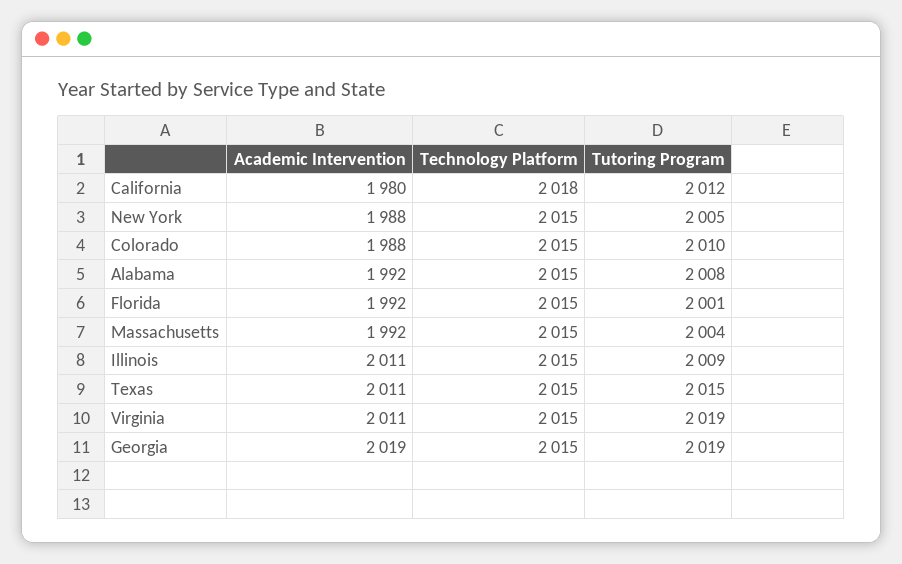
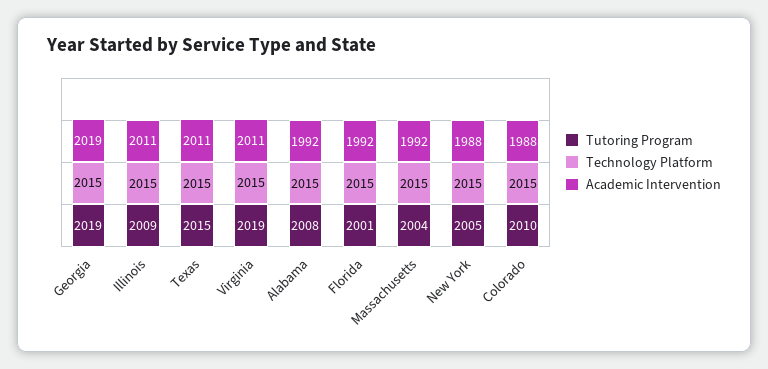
  {
    "Academic Intervention": {
-     "California": 1980,
      "New York": 1988,
      "Colorado": 1988,
      "Alabama": 1992,
      "Florida": 1992,
      "Massachusetts": 1992,
      "Illinois": 2011,
      "Texas": 2011,
      "Virginia": 2011,
      "Georgia": 2019
    },
    "Technology Platform": {
-     "California": 2018,
      "New York": 2015,
      "Colorado": 2015,
      "Alabama": 2015,
      "Florida": 2015,
      "Massachusetts": 2015,
      "Illinois": 2015,
      "Texas": 2015,
      "Virginia": 2015,
      "Georgia": 2015
    },
    "Tutoring Program": {
-     "California": 2012,
      "New York": 2005,
      "Colorado": 2010,
      "Alabama": 2008,
      "Florida": 2001,
      "Massachusetts": 2004,
      "Illinois": 2009,
      "Texas": 2015,
      "Virginia": 2019,
      "Georgia": 2019
    }
  }

